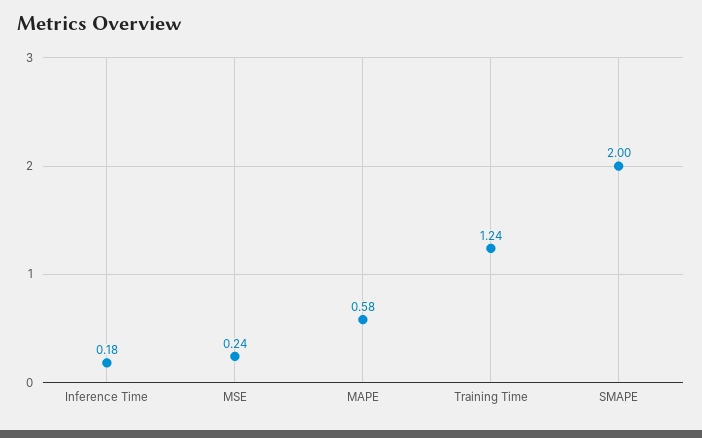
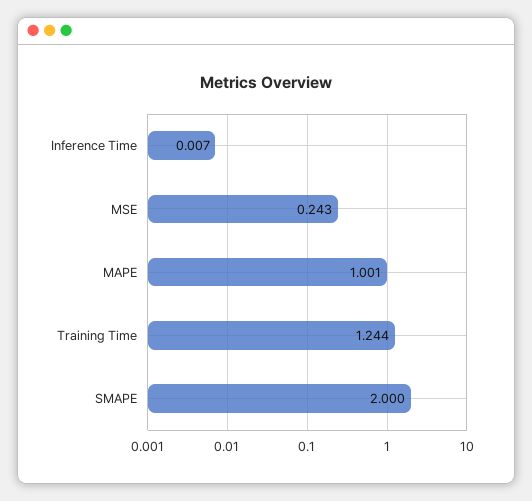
  {
-   "Inference Time": 0.18,
+   "Inference Time": 0.007,
    "MSE": 0.243,
-   "MAPE": 0.58,
+   "MAPE": 1.001,
    "Training Time": 1.244,
    "SMAPE": 2
  }

